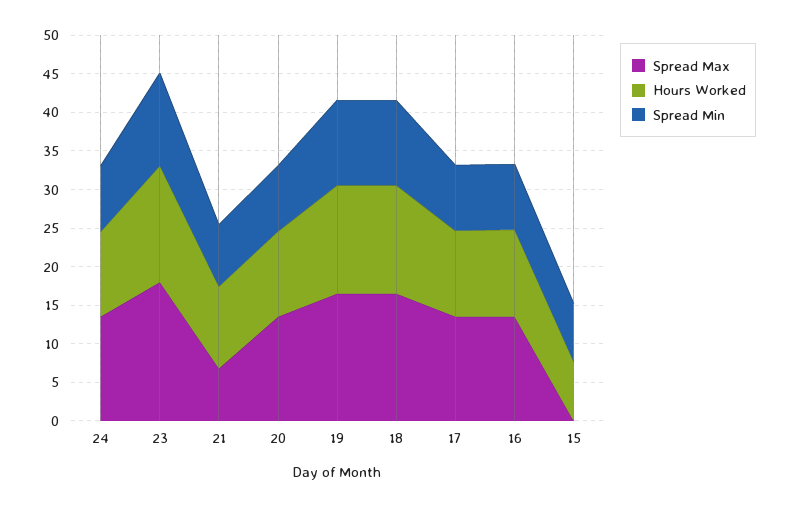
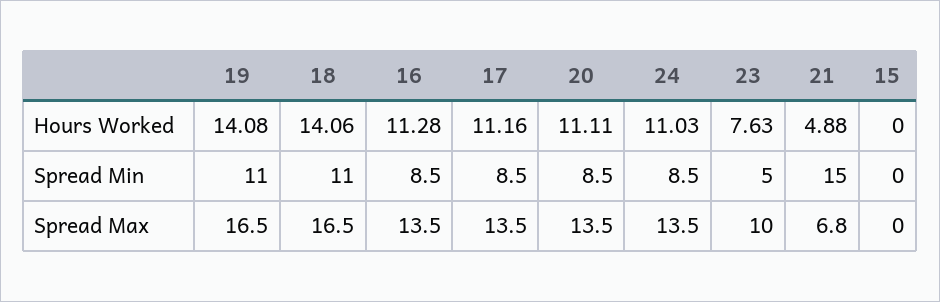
  {
    "Spread Max": {
      "24": 13.5,
-     "23": 17.5,
+     "23": 10,
      "21": 6.8,
      "20": 13.5,
      "19": 16.5,
      "18": 16.5,
      "17": 13.5,
      "16": 13.5,
      "15": 0
    },
    "Hours Worked": {
      "24": 11.03,
-     "23": 15,
+     "23": 7.63,
-     "21": 10,
+     "21": 4.88,
      "20": 11.11,
      "19": 14.08,
      "18": 14.06,
      "17": 11.16,
      "16": 11.28,
-     "15": 7.5
+     "15": 0
    },
    "Spread Min": {
      "24": 8.5,
-     "23": 12.5,
+     "23": 5,
-     "21": 7.5,
+     "21": 15,
      "20": 8.5,
      "19": 11,
      "18": 11,
      "17": 8.5,
      "16": 8.5,
-     "15": 7.5
+     "15": 0
    }
  }

